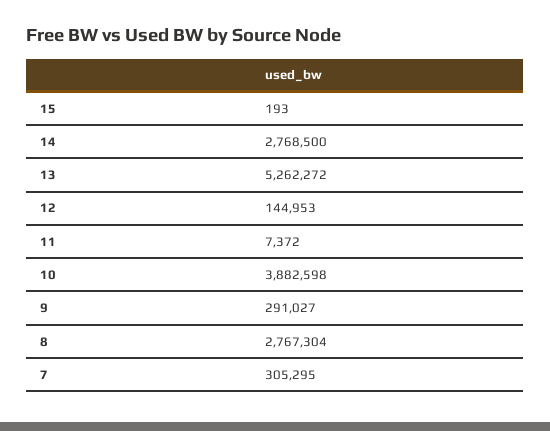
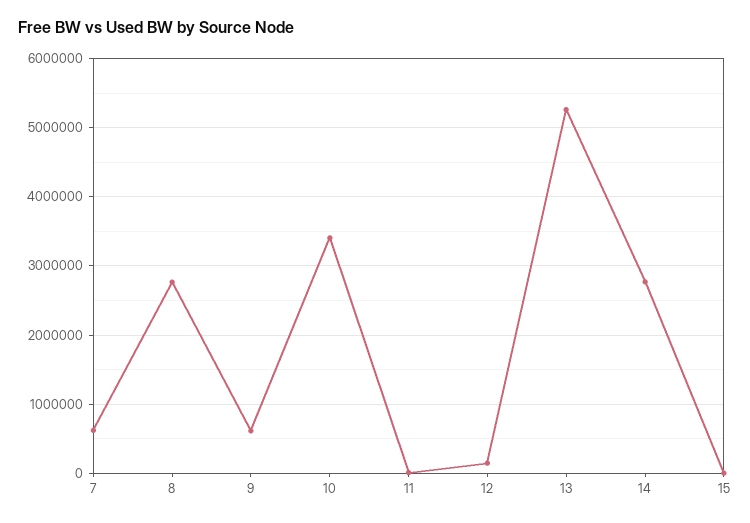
  {
    "15": 193,
    "14": 2768500,
    "13": 5262272,
    "12": 144953,
    "11": 7372,
-   "10": 3882598,
+   "10": 3400000,
-   "9": 291027,
+   "9": 600000,
    "8": 2767304,
-   "7": 305295
+   "7": 600000
  }

